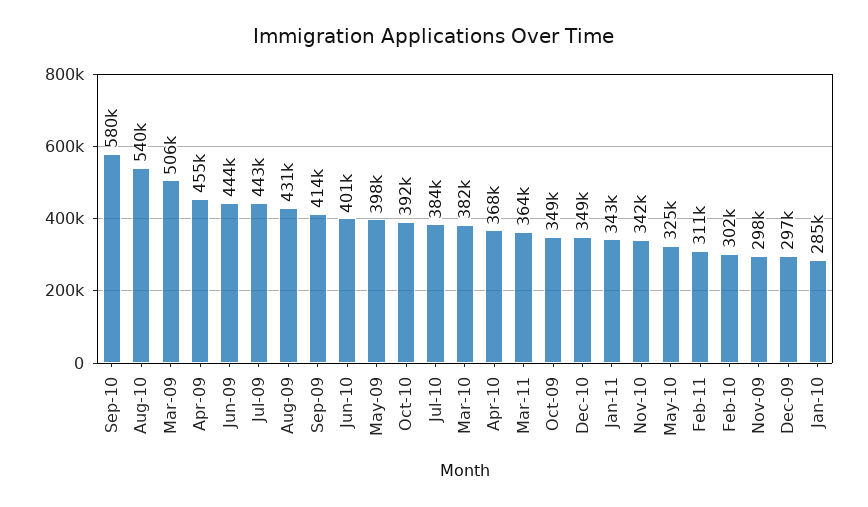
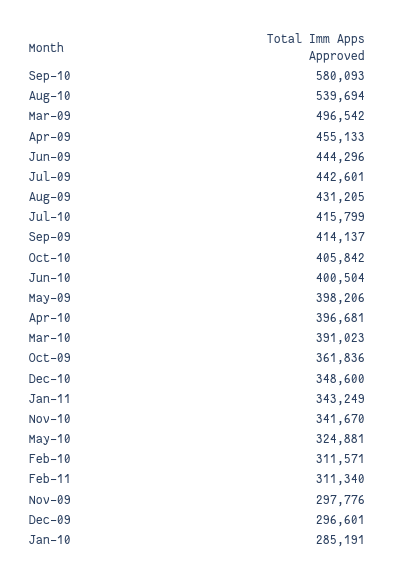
  {
    "Sep-10": 580093,
    "Aug-10": 539694,
-   "Mar-09": 506000,
+   "Mar-09": 496542,
    "Apr-09": 455133,
    "Jun-09": 444296,
    "Jul-09": 442601,
    "Aug-09": 431205,
    "Sep-09": 414137,
    "Jun-10": 400504,
    "May-09": 398206,
-   "Oct-10": 392000,
+   "Oct-10": 405842,
-   "Jul-10": 384000,
+   "Jul-10": 415799,
-   "Mar-10": 382000,
+   "Mar-10": 391023,
-   "Apr-10": 368000,
+   "Apr-10": 396681,
-   "Mar-11": 364000,
-   "Oct-09": 349000,
+   "Oct-09": 361836,
    "Dec-10": 348600,
    "Jan-11": 343249,
    "Nov-10": 341670,
    "May-10": 324881,
    "Feb-11": 311340,
-   "Feb-10": 302000,
+   "Feb-10": 311571,
    "Nov-09": 297776,
    "Dec-09": 296601,
    "Jan-10": 285191
  }

